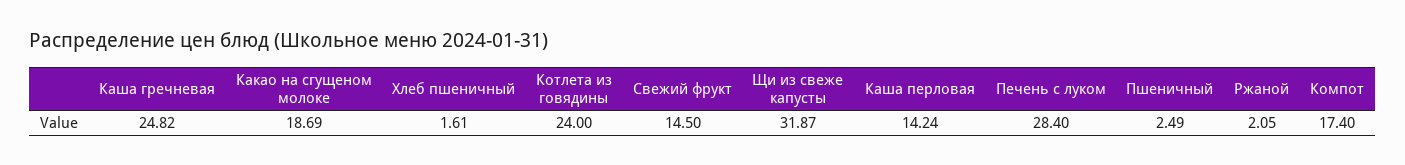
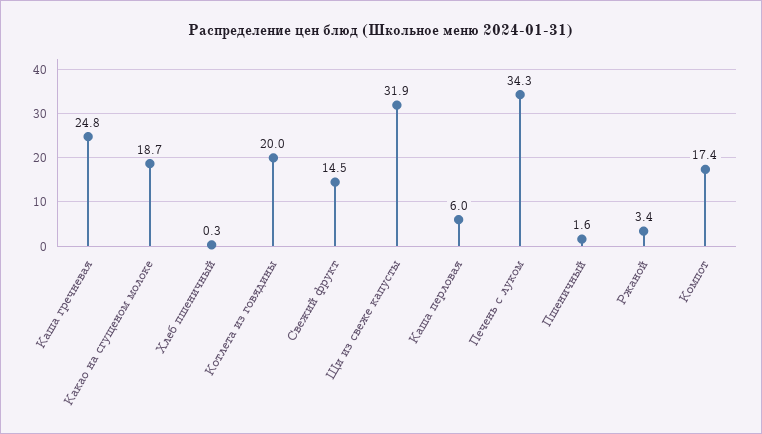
  {
    "Каша гречневая": 24.82,
    "Какао на сгущеном молоке": 18.69,
-   "Хлеб пшеничный": 1.61,
+   "Хлеб пшеничный": 0.3,
-   "Котлета из говядины": 24,
+   "Котлета из говядины": 20,
    "Свежий фрукт": 14.5,
    "Щи из свеже капусты": 31.87,
-   "Каша перловая": 14.24,
+   "Каша перловая": 6,
-   "Печень с луком": 28.4,
+   "Печень с луком": 34.3,
-   "Пшеничный": 2.49,
+   "Пшеничный": 1.6,
-   "Ржаной": 2.05,
+   "Ржаной": 3.4,
    "Компот": 17.4
  }

